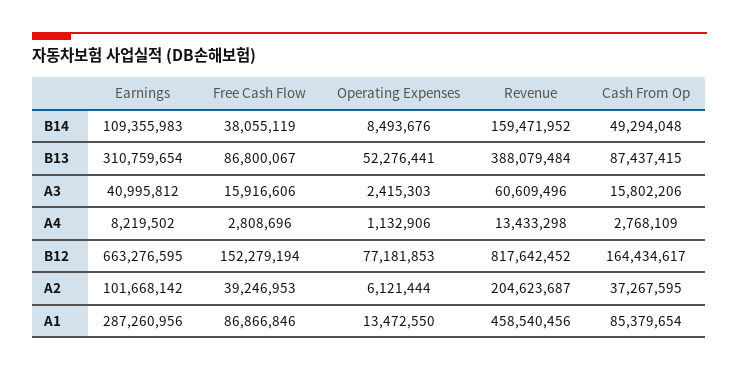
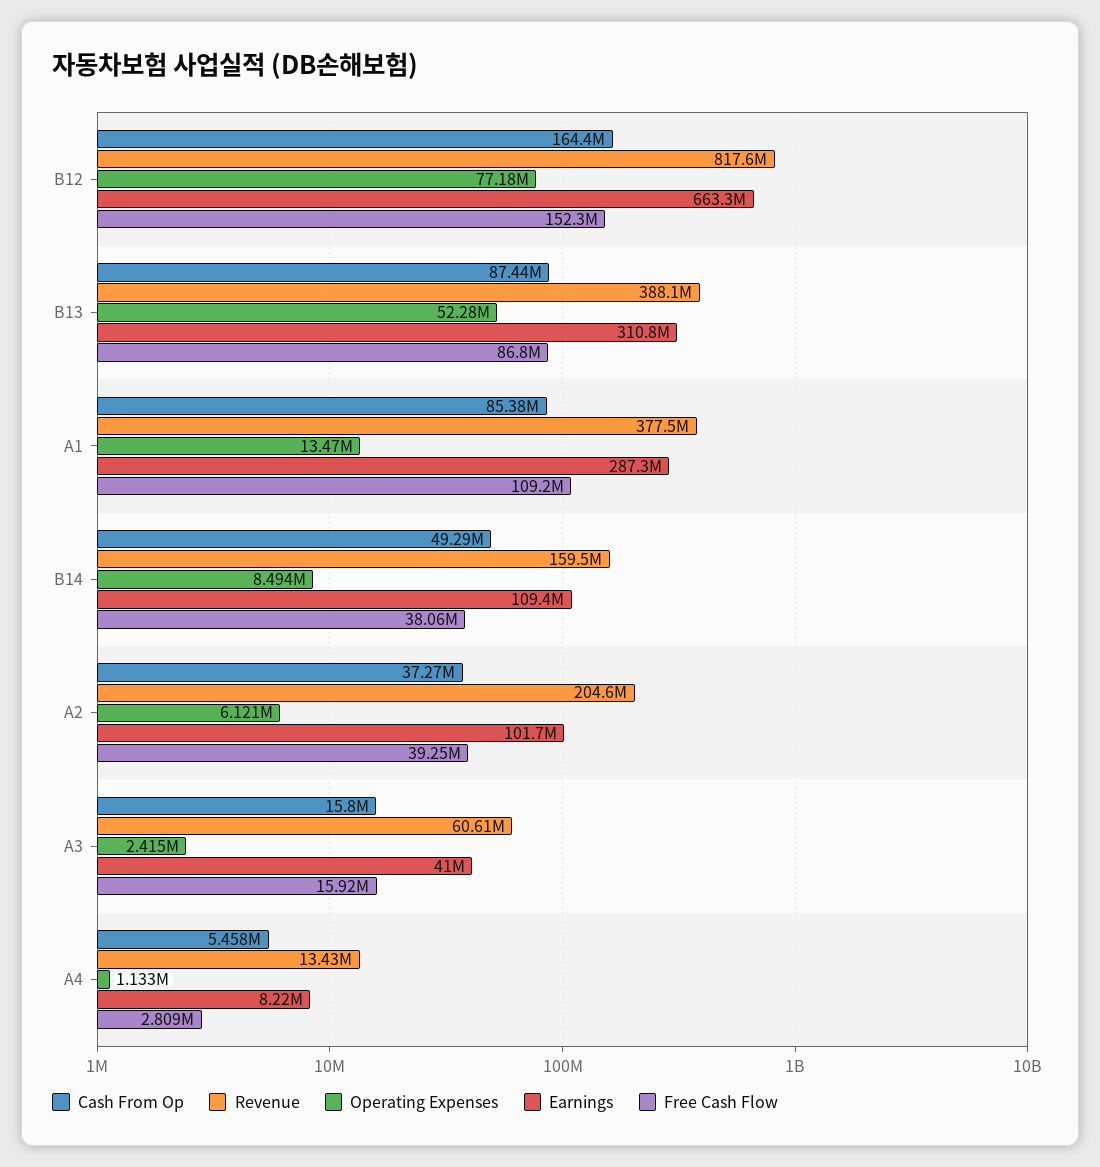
  {
    "Earnings": {
      "B14": 109355983,
      "B13": 310759654,
      "A3": 40995812,
      "A4": 8219502,
      "B12": 663276595,
      "A2": 101668142,
      "A1": 287260956
    },
    "Free Cash Flow": {
      "B14": 38055119,
      "B13": 86800067,
      "A3": 15916606,
      "A4": 2808696,
      "B12": 152279194,
      "A2": 39246953,
-     "A1": 86866846
+     "A1": 109200000
    },
    "Operating Expenses": {
      "B14": 8493676,
      "B13": 52276441,
      "A3": 2415303,
      "A4": 1132906,
      "B12": 77181853,
      "A2": 6121444,
      "A1": 13472550
    },
    "Revenue": {
      "B14": 159471952,
      "B13": 388079484,
      "A3": 60609496,
      "A4": 13433298,
      "B12": 817642452,
      "A2": 204623687,
-     "A1": 458540456
+     "A1": 377500000
    },
    "Cash From Op": {
      "B14": 49294048,
      "B13": 87437415,
      "A3": 15802206,
-     "A4": 2768109,
+     "A4": 5458000,
      "B12": 164434617,
      "A2": 37267595,
      "A1": 85379654
    }
  }

